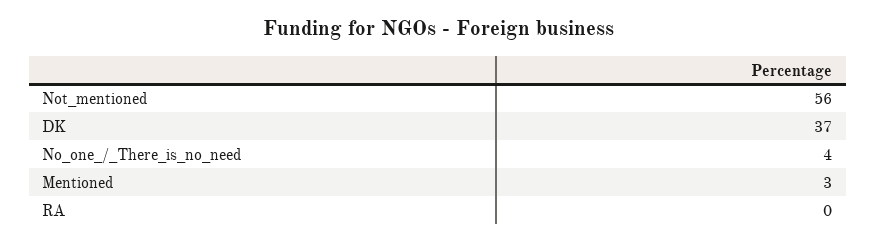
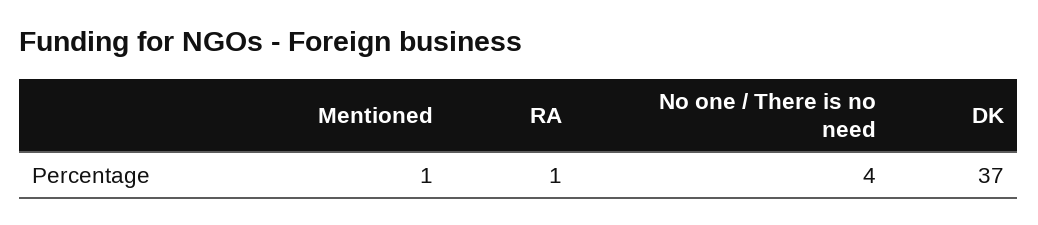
  {
-   "Not_mentioned": 56,
    "DK": 37,
    "No_one_/_There_is_no_need": 4,
-   "Mentioned": 3,
+   "Mentioned": 1,
-   "RA": 0
+   "RA": 1
  }

